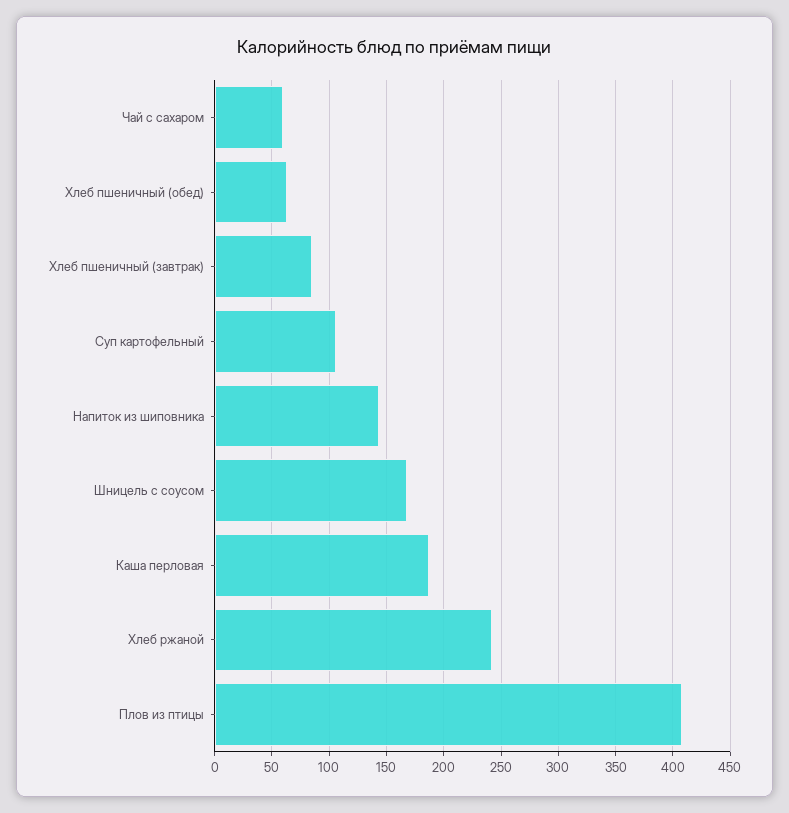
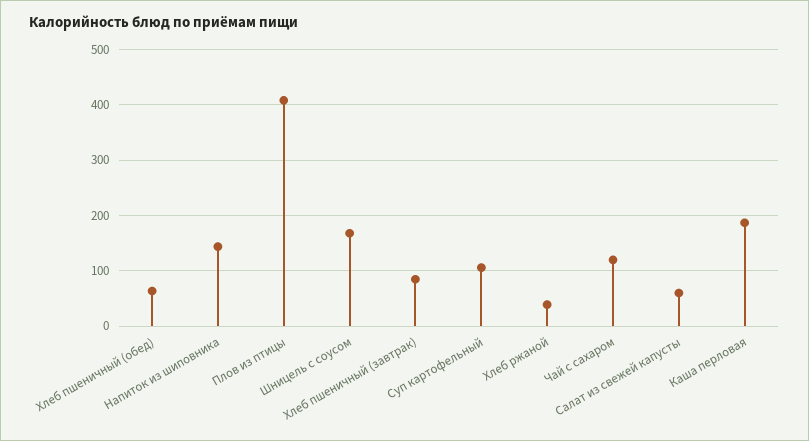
  {
-   "Чай с сахаром": 60,
+   "Чай с сахаром": 120,
    "Хлеб пшеничный (обед)": 60,
    "Хлеб пшеничный (завтрак)": 80,
    "Суп картофельный": 110,
    "Напиток из шиповника": 140,
    "Шницель с соусом": 170,
    "Каша перловая": 190,
-   "Хлеб ржаной": 240,
+   "Хлеб ржаной": 40,
-   "Плов из птицы": 410
+   "Плов из птицы": 410,
+   "Салат из свежей капусты": 60
  }

